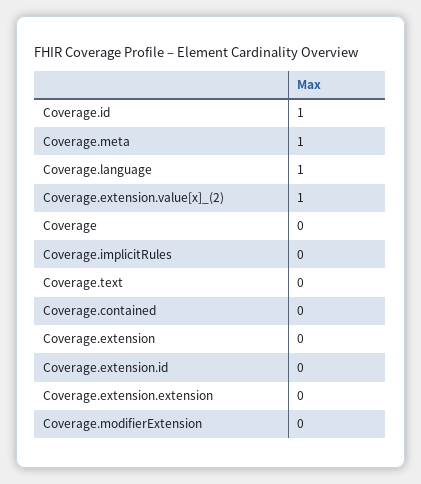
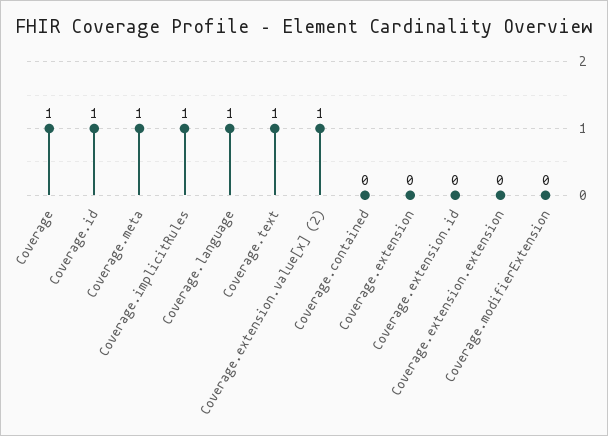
  {
    "Coverage.id": 1,
    "Coverage.meta": 1,
    "Coverage.language": 1,
    "Coverage.extension.value[x]_(2)": 1,
-   "Coverage": 0,
+   "Coverage": 1,
-   "Coverage.implicitRules": 0,
+   "Coverage.implicitRules": 1,
-   "Coverage.text": 0,
+   "Coverage.text": 1,
    "Coverage.contained": 0,
    "Coverage.extension": 0,
    "Coverage.extension.id": 0,
    "Coverage.extension.extension": 0,
    "Coverage.modifierExtension": 0
  }

